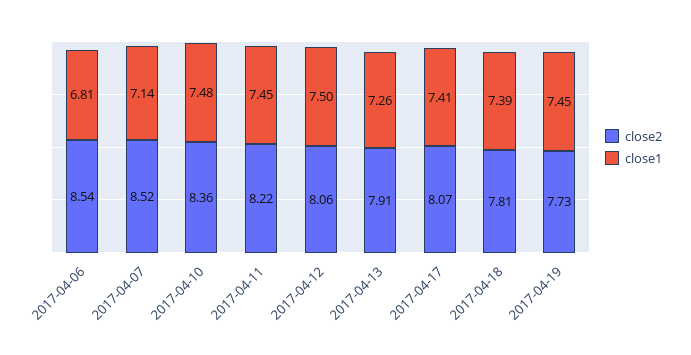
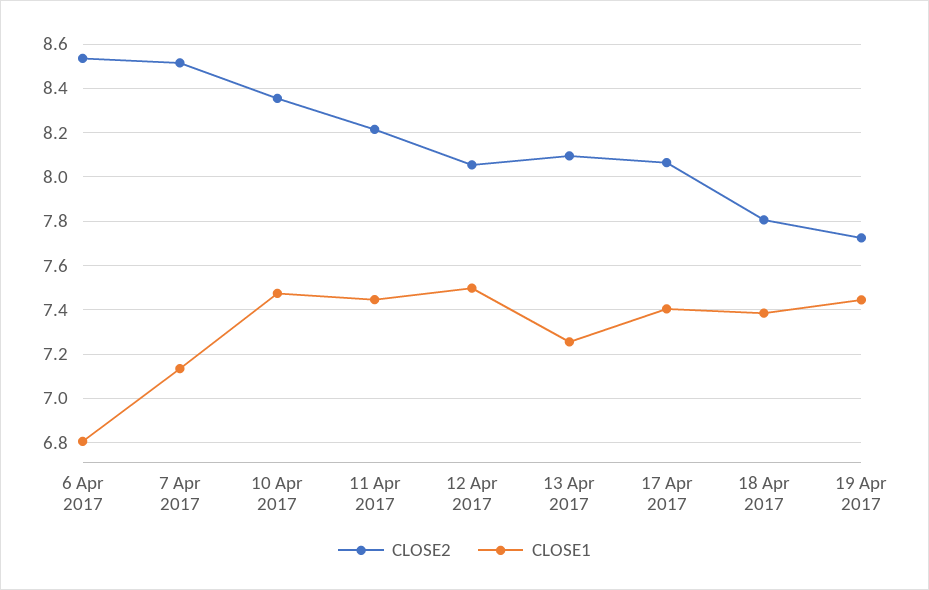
  {
    "close2": {
      "2017-04-06": 8.54,
      "2017-04-07": 8.52,
      "2017-04-10": 8.36,
      "2017-04-11": 8.22,
      "2017-04-12": 8.06,
-     "2017-04-13": 7.91,
+     "2017-04-13": 8.1,
      "2017-04-17": 8.07,
      "2017-04-18": 7.81,
      "2017-04-19": 7.73
    },
    "close1": {
      "2017-04-06": 6.81,
      "2017-04-07": 7.14,
      "2017-04-10": 7.48,
      "2017-04-11": 7.45,
      "2017-04-12": 7.5,
      "2017-04-13": 7.26,
      "2017-04-17": 7.41,
      "2017-04-18": 7.39,
      "2017-04-19": 7.45
    }
  }

